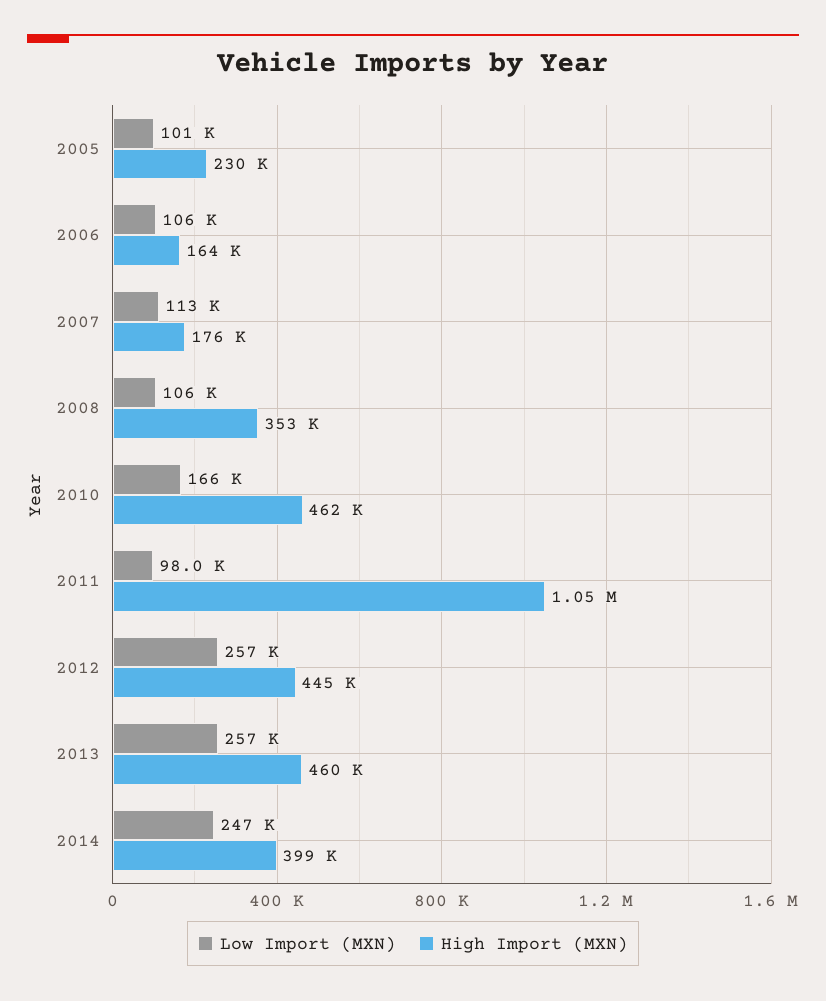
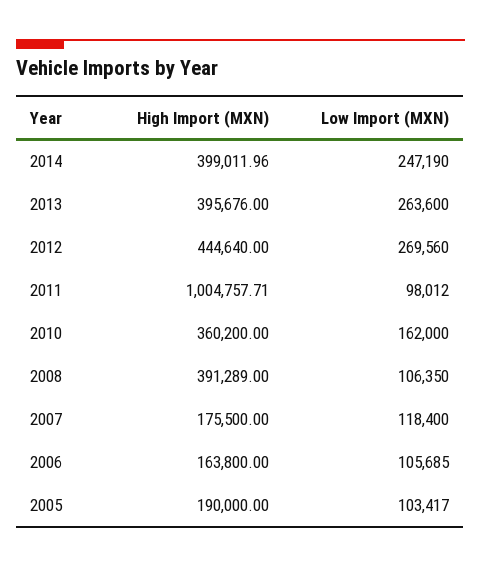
  {
    "Low Import (MXN)": {
-     "2005": 101000,
+     "2005": 103417,
      "2006": 105685,
-     "2007": 113000,
+     "2007": 118400,
      "2008": 106350,
-     "2010": 166000,
+     "2010": 162000,
      "2011": 98012,
-     "2012": 257000,
+     "2012": 269560,
-     "2013": 257000,
+     "2013": 263600,
      "2014": 247190
    },
    "High Import (MXN)": {
-     "2005": 230000,
+     "2005": 190000,
      "2006": 163800,
      "2007": 175500,
-     "2008": 353000,
+     "2008": 391289,
-     "2010": 462000,
+     "2010": 360200,
-     "2011": 1050000,
+     "2011": 1004757.71,
      "2012": 444640,
-     "2013": 460000,
+     "2013": 395676,
      "2014": 399011.96
    }
  }

